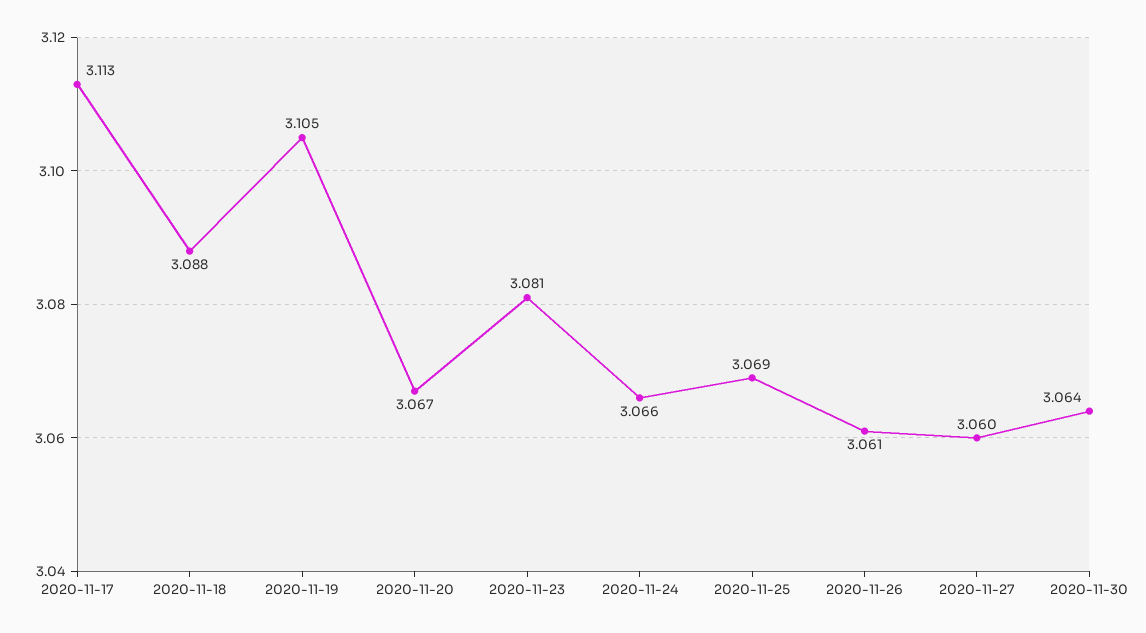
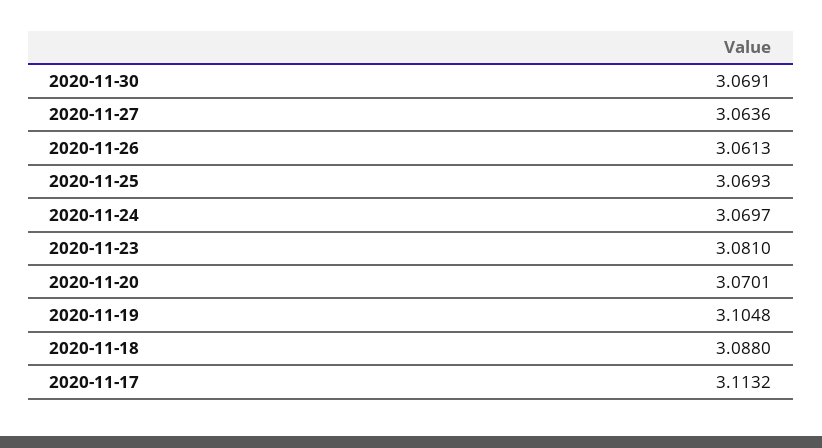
  {
    "2020-11-17": 3.1132,
    "2020-11-18": 3.088,
    "2020-11-19": 3.1048,
-   "2020-11-20": 3.067,
+   "2020-11-20": 3.0701,
    "2020-11-23": 3.081,
-   "2020-11-24": 3.066,
+   "2020-11-24": 3.0697,
    "2020-11-25": 3.0693,
    "2020-11-26": 3.0613,
-   "2020-11-27": 3.06,
+   "2020-11-27": 3.0636,
-   "2020-11-30": 3.064
+   "2020-11-30": 3.0691
  }

